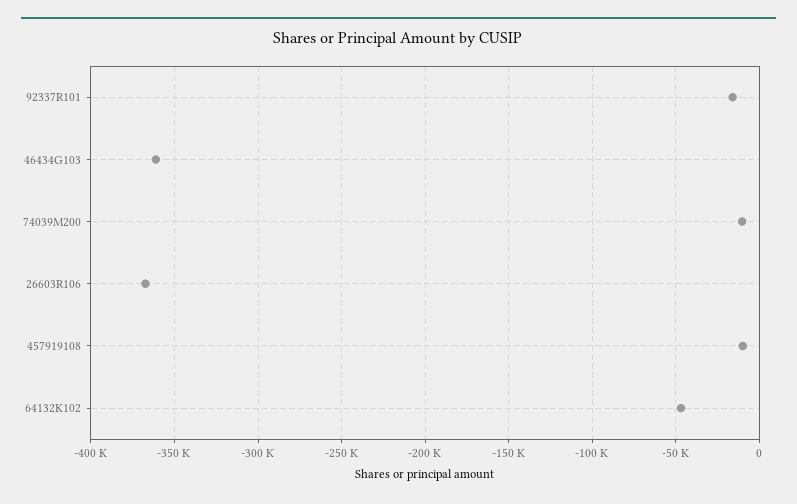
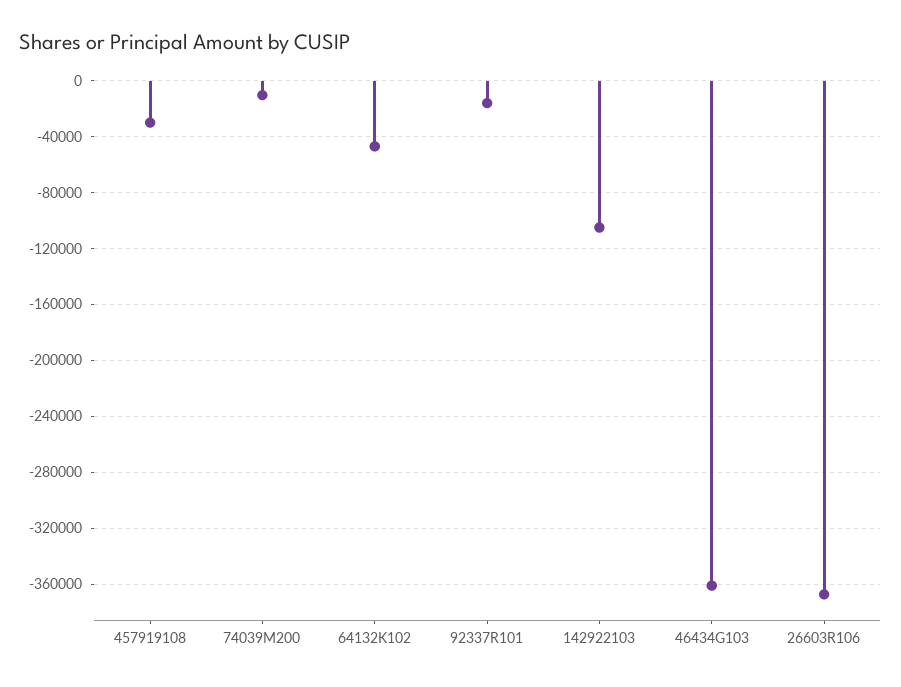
  {
    "92337R101": -15000,
    "46434G103": -360000,
    "74039M200": -10000,
    "26603R106": -365000,
-   "457919108": -10000,
+   "457919108": -30000,
-   "64132K102": -45000
+   "64132K102": -45000,
+   "142922103": -105000
  }

